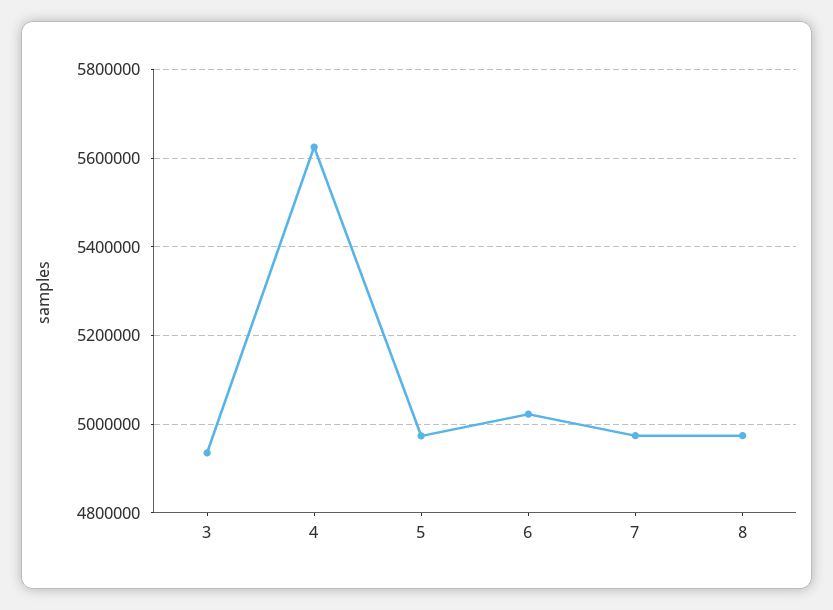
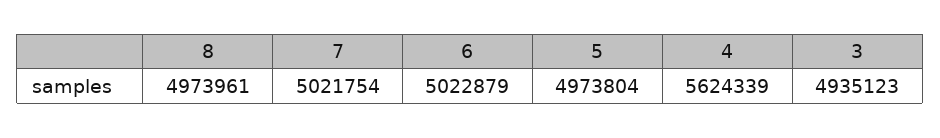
  {
    "3": 4935123,
    "4": 5624339,
    "5": 4973804,
    "6": 5022879,
-   "7": 4980000,
+   "7": 5021754,
    "8": 4973961
  }

